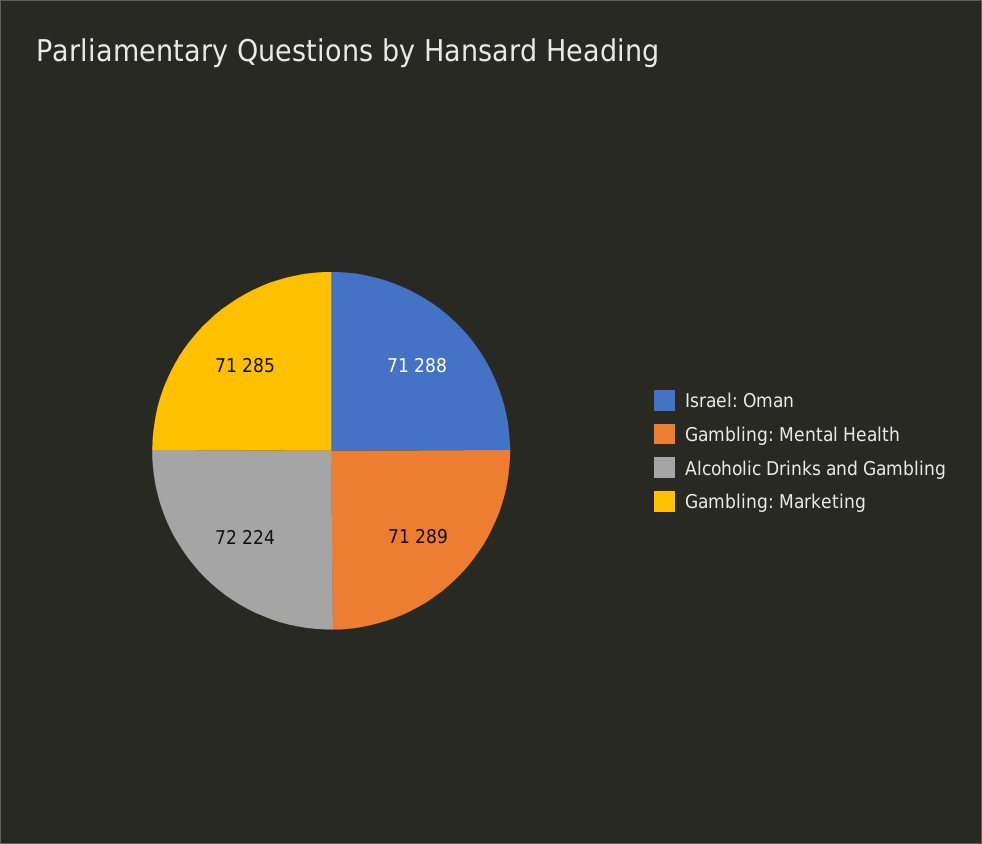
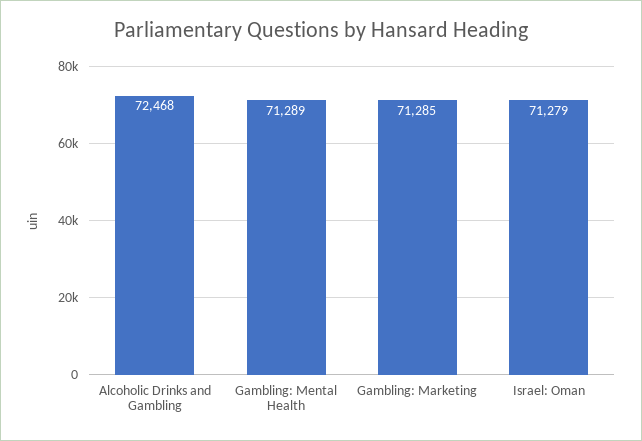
  {
-   "Israel: Oman": 71288,
+   "Israel: Oman": 71279,
    "Gambling: Mental Health": 71289,
-   "Alcoholic Drinks and Gambling": 72224,
+   "Alcoholic Drinks and Gambling": 72468,
    "Gambling: Marketing": 71285
  }

